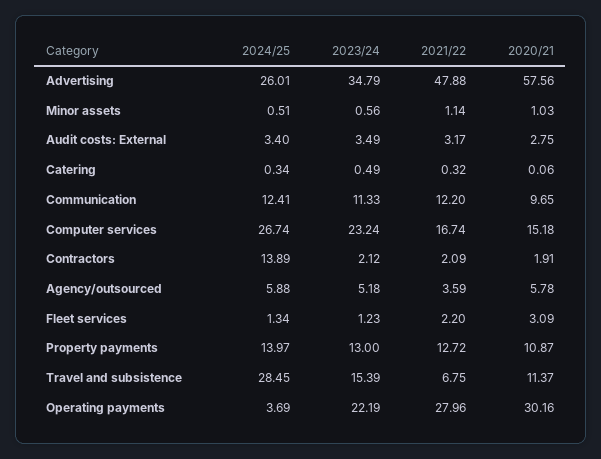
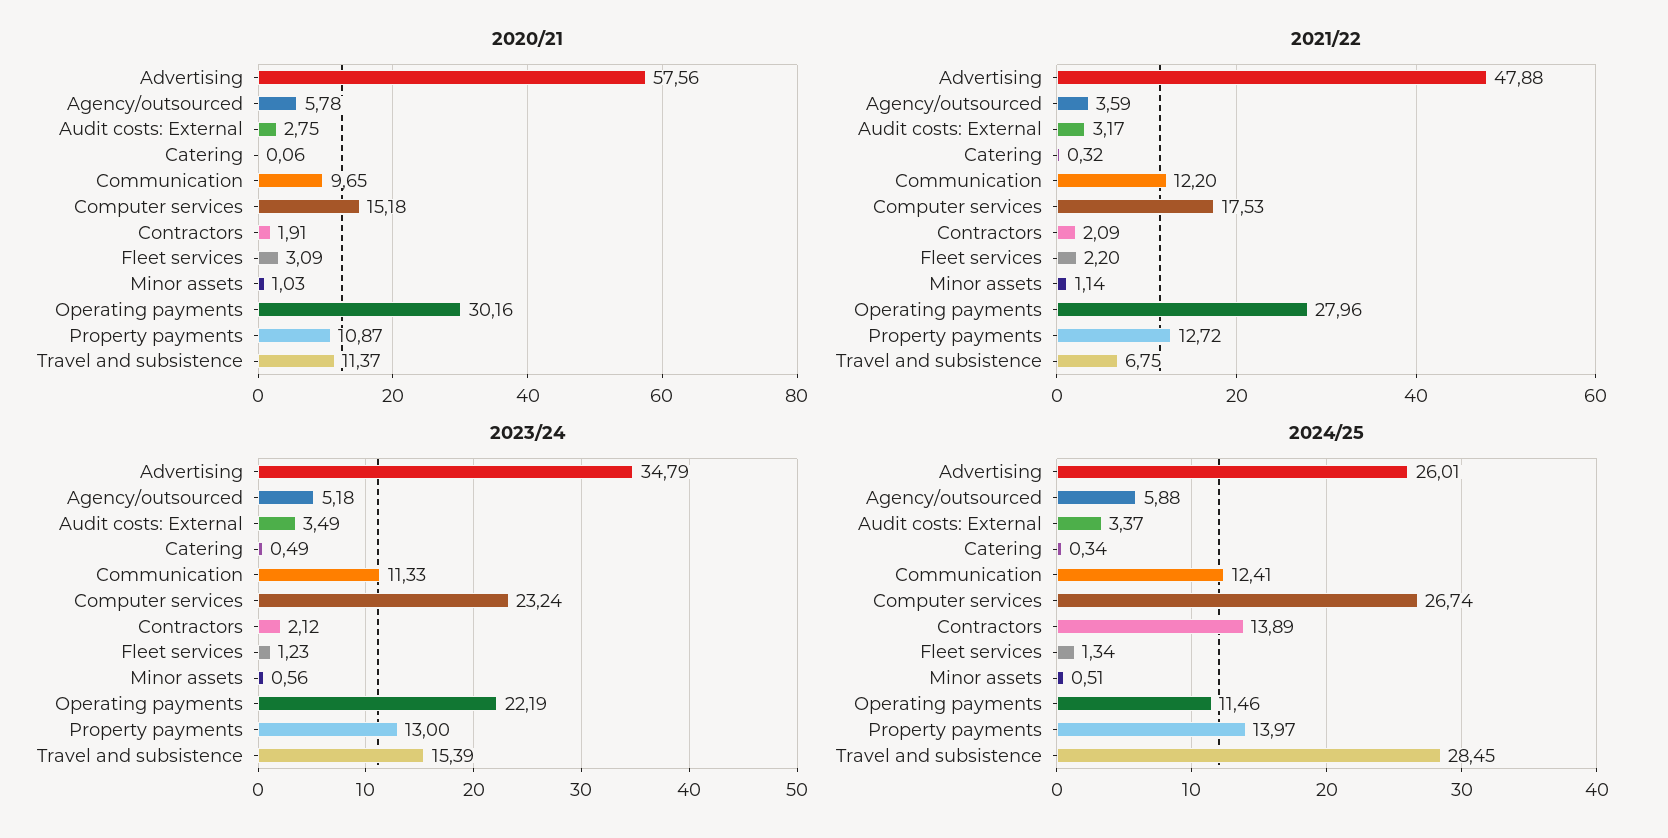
  {
    "2024/25": {
      "Advertising": 26.01,
      "Minor assets": 0.51,
-     "Audit costs: External": 3.4,
+     "Audit costs: External": 3.37,
      "Catering": 0.34,
      "Communication": 12.41,
      "Computer services": 26.74,
      "Contractors": 13.89,
      "Agency/outsourced": 5.88,
      "Fleet services": 1.34,
      "Property payments": 13.97,
      "Travel and subsistence": 28.45,
-     "Operating payments": 3.69
+     "Operating payments": 11.46
    },
    "2023/24": {
      "Advertising": 34.79,
      "Minor assets": 0.56,
      "Audit costs: External": 3.49,
      "Catering": 0.49,
      "Communication": 11.33,
      "Computer services": 23.24,
      "Contractors": 2.12,
      "Agency/outsourced": 5.18,
      "Fleet services": 1.23,
      "Property payments": 13,
      "Travel and subsistence": 15.39,
      "Operating payments": 22.19
    },
    "2021/22": {
      "Advertising": 47.88,
      "Minor assets": 1.14,
      "Audit costs: External": 3.17,
      "Catering": 0.32,
      "Communication": 12.2,
-     "Computer services": 16.74,
+     "Computer services": 17.53,
      "Contractors": 2.09,
      "Agency/outsourced": 3.59,
      "Fleet services": 2.2,
      "Property payments": 12.72,
      "Travel and subsistence": 6.75,
      "Operating payments": 27.96
    },
    "2020/21": {
      "Advertising": 57.56,
      "Minor assets": 1.03,
      "Audit costs: External": 2.75,
      "Catering": 0.06,
      "Communication": 9.65,
      "Computer services": 15.18,
      "Contractors": 1.91,
      "Agency/outsourced": 5.78,
      "Fleet services": 3.09,
      "Property payments": 10.87,
      "Travel and subsistence": 11.37,
      "Operating payments": 30.16
    }
  }

